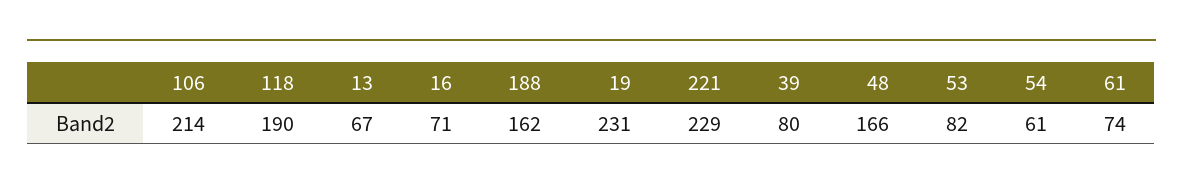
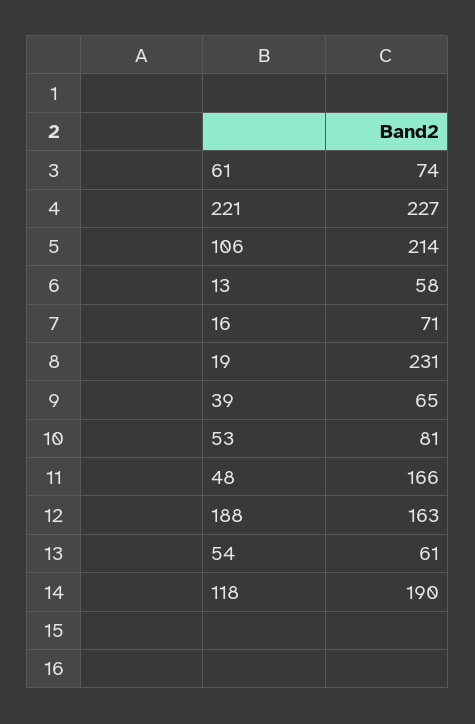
  {
    "106": 214,
    "118": 190,
-   "13": 67,
+   "13": 58,
    "16": 71,
-   "188": 162,
+   "188": 163,
    "19": 231,
-   "221": 229,
+   "221": 227,
-   "39": 80,
+   "39": 65,
    "48": 166,
-   "53": 82,
+   "53": 81,
    "54": 61,
    "61": 74
  }

